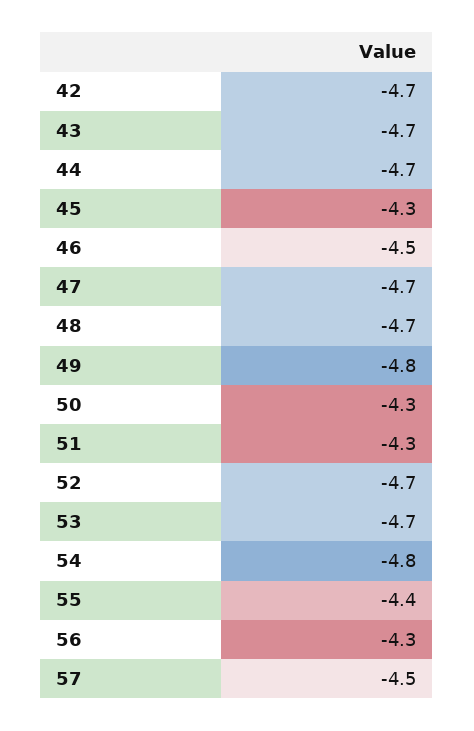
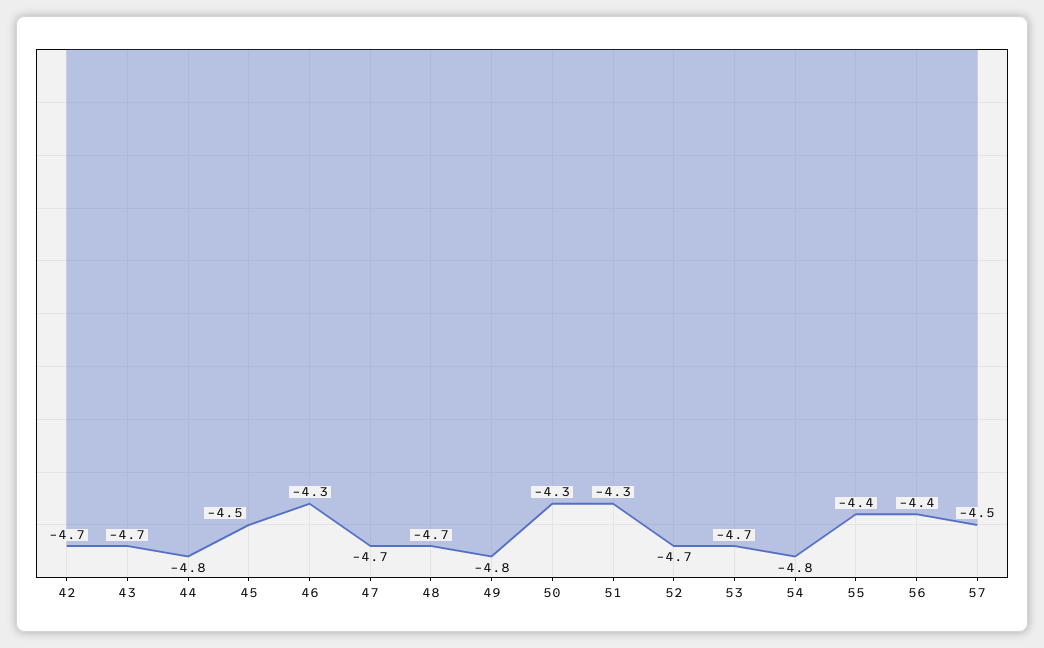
  {
    "42": -4.7,
    "43": -4.7,
-   "44": -4.7,
+   "44": -4.8,
-   "45": -4.3,
+   "45": -4.5,
-   "46": -4.5,
+   "46": -4.3,
    "47": -4.7,
    "48": -4.7,
    "49": -4.8,
    "50": -4.3,
    "51": -4.3,
    "52": -4.7,
    "53": -4.7,
    "54": -4.8,
    "55": -4.4,
-   "56": -4.3,
+   "56": -4.4,
    "57": -4.5
  }

